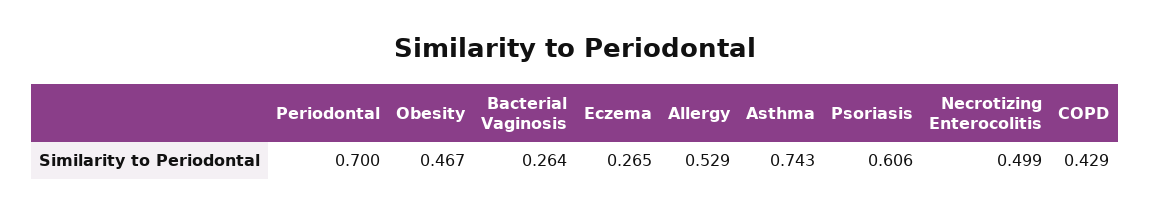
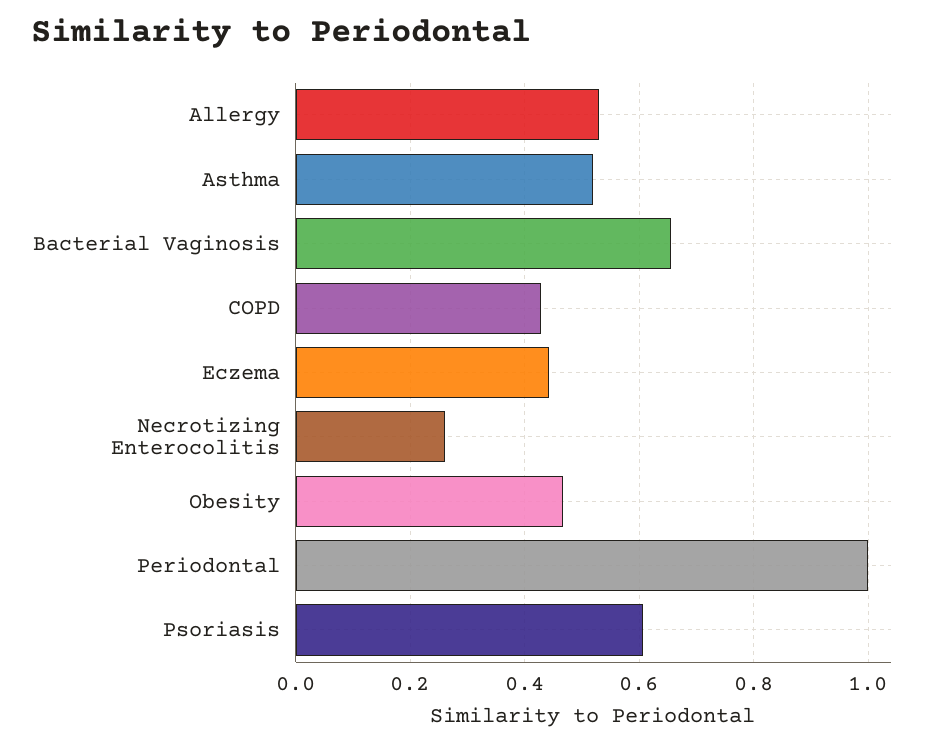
  {
-   "Periodontal": 0.7,
+   "Periodontal": 1,
    "Obesity": 0.467,
-   "Bacterial Vaginosis": 0.264,
+   "Bacterial Vaginosis": 0.66,
-   "Eczema": 0.265,
+   "Eczema": 0.44,
    "Allergy": 0.529,
-   "Asthma": 0.743,
+   "Asthma": 0.52,
    "Psoriasis": 0.606,
-   "Necrotizing Enterocolitis": 0.499,
+   "Necrotizing Enterocolitis": 0.26,
    "COPD": 0.429
  }

